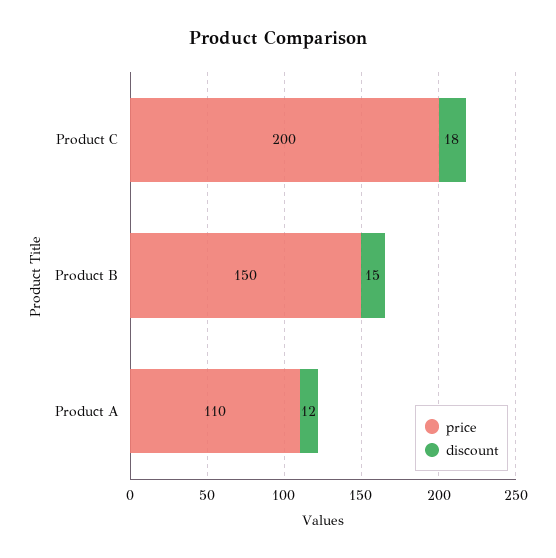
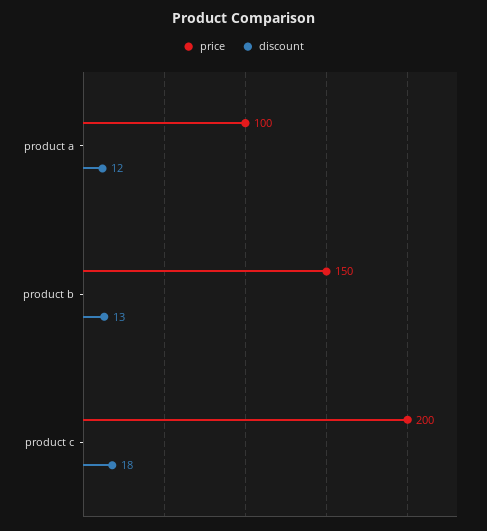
  {
    "price": {
      "Product C": 200,
      "Product B": 150,
-     "Product A": 110
+     "Product A": 100
    },
    "discount": {
      "Product C": 18,
-     "Product B": 15,
+     "Product B": 13,
      "Product A": 12
    }
  }

